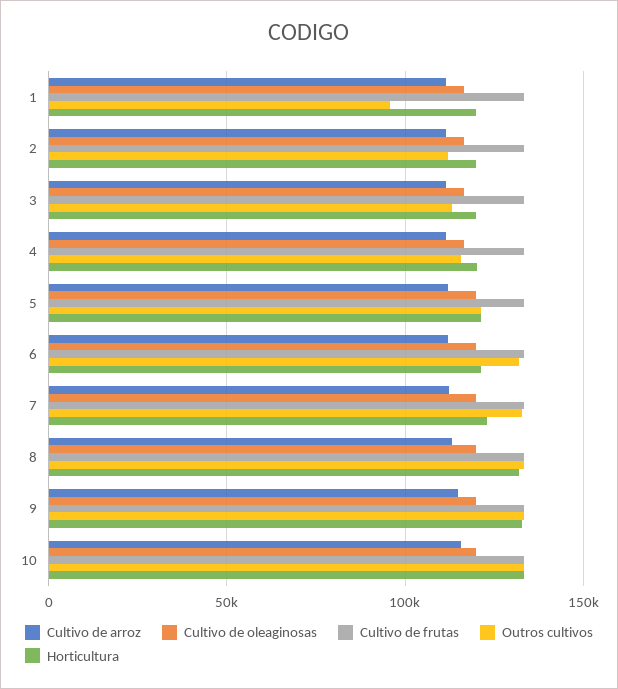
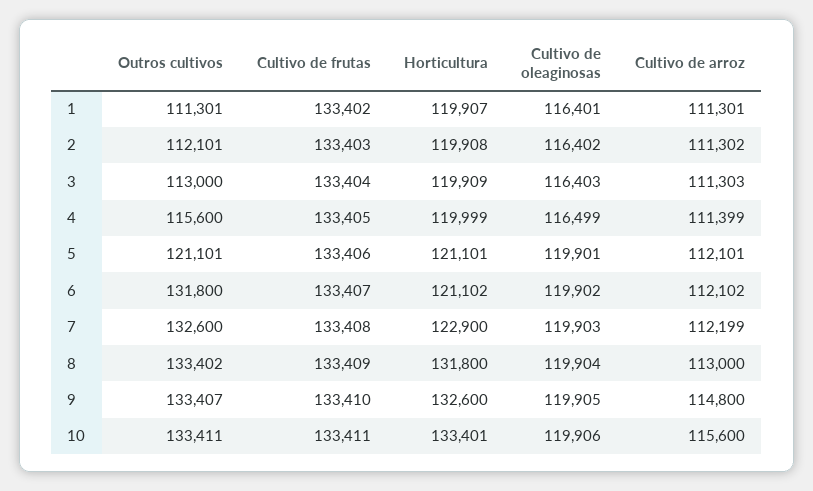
  {
    "Cultivo de arroz": {
      "1": 111301,
      "2": 111302,
      "3": 111303,
      "4": 111399,
      "5": 112101,
      "6": 112102,
      "7": 112199,
      "8": 113000,
      "9": 114800,
      "10": 115600
    },
    "Cultivo de oleaginosas": {
      "1": 116401,
      "2": 116402,
      "3": 116403,
      "4": 116499,
      "5": 119901,
      "6": 119902,
      "7": 119903,
      "8": 119904,
      "9": 119905,
      "10": 119906
    },
    "Cultivo de frutas": {
      "1": 133402,
      "2": 133403,
      "3": 133404,
      "4": 133405,
      "5": 133406,
      "6": 133407,
      "7": 133408,
      "8": 133409,
      "9": 133410,
      "10": 133411
    },
    "Outros cultivos": {
-     "1": 95000,
+     "1": 111301,
      "2": 112101,
      "3": 113000,
      "4": 115600,
      "5": 121101,
      "6": 131800,
      "7": 132600,
      "8": 133402,
      "9": 133407,
      "10": 133411
    },
    "Horticultura": {
      "1": 119907,
      "2": 119908,
      "3": 119909,
      "4": 119999,
      "5": 121101,
      "6": 121102,
      "7": 122900,
      "8": 131800,
      "9": 132600,
      "10": 133401
    }
  }

